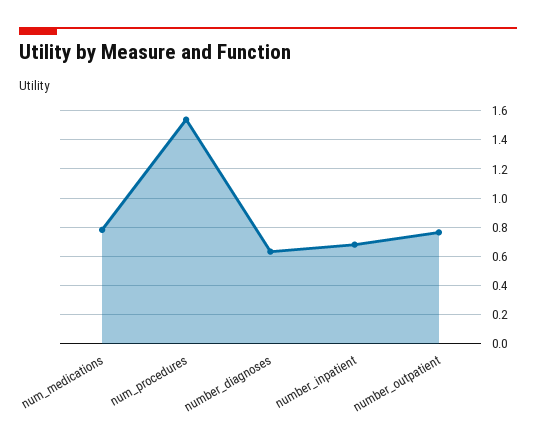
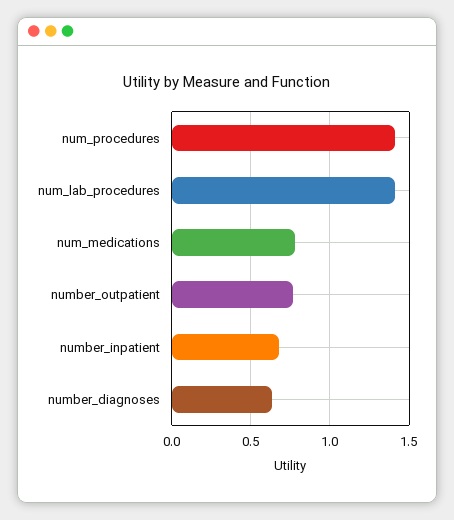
  {
    "num_medications": 0.8,
-   "num_procedures": 1.55,
+   "num_procedures": 1.4,
    "number_diagnoses": 0.65,
    "number_inpatient": 0.7,
-   "number_outpatient": 0.75
+   "number_outpatient": 0.75,
+   "num_lab_procedures": 1.4
  }

